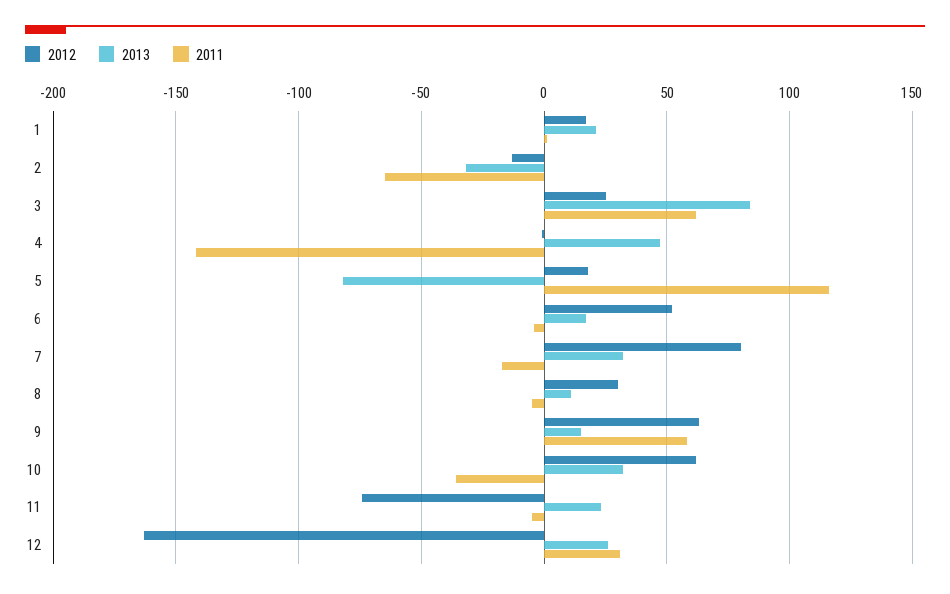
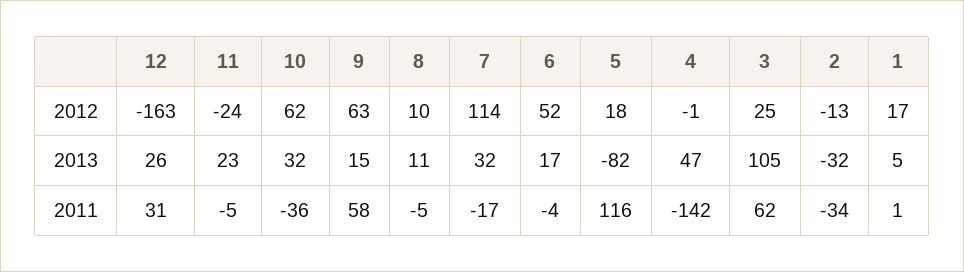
  {
    "2012": {
      "1": 17,
      "2": -13,
      "3": 25,
      "4": -1,
      "5": 18,
      "6": 52,
-     "7": 80,
+     "7": 114,
-     "8": 30,
+     "8": 10,
      "9": 63,
      "10": 62,
-     "11": -75,
+     "11": -24,
      "12": -163
    },
    "2013": {
-     "1": 20,
+     "1": 5,
      "2": -32,
-     "3": 85,
+     "3": 105,
      "4": 47,
      "5": -82,
      "6": 17,
      "7": 32,
      "8": 11,
      "9": 15,
      "10": 32,
      "11": 23,
      "12": 26
    },
    "2011": {
      "1": 1,
-     "2": -65,
+     "2": -34,
      "3": 62,
      "4": -142,
      "5": 116,
      "6": -4,
      "7": -17,
      "8": -5,
      "9": 58,
      "10": -36,
      "11": -5,
      "12": 31
    }
  }

